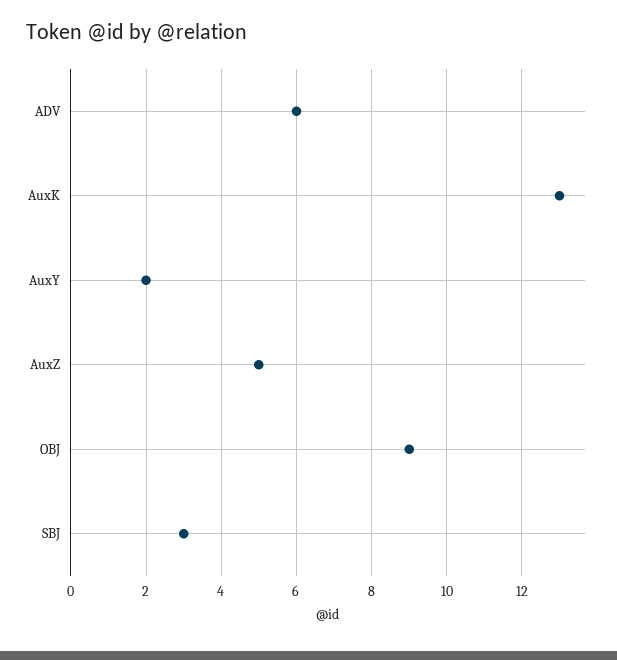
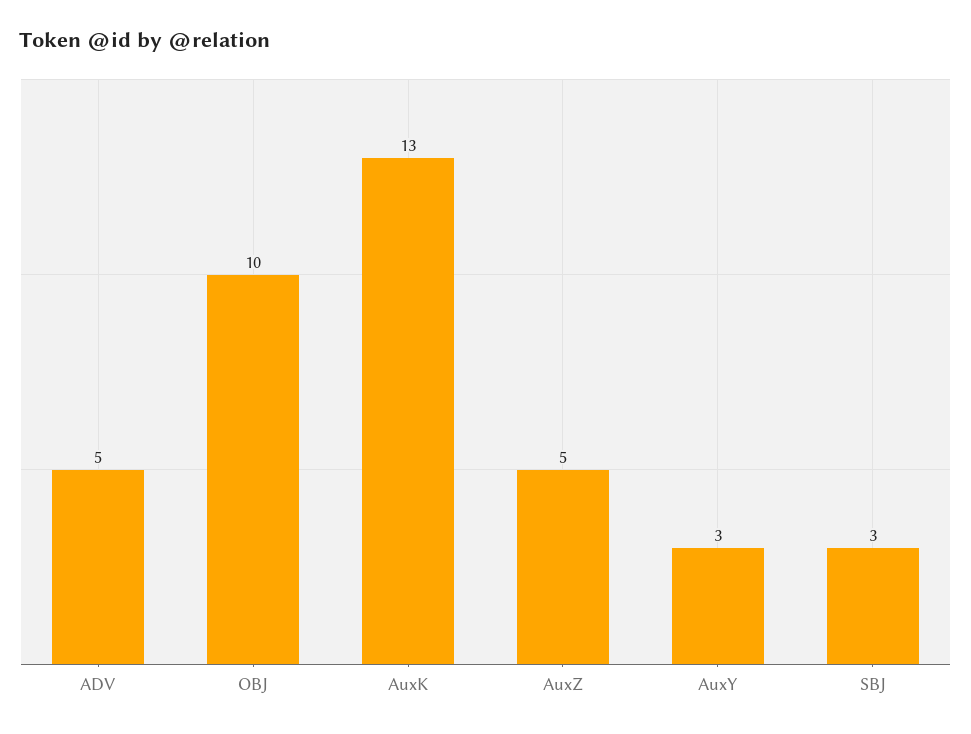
  {
-   "ADV": 6,
+   "ADV": 5,
    "AuxK": 13,
-   "AuxY": 2,
+   "AuxY": 3,
    "AuxZ": 5,
-   "OBJ": 9,
+   "OBJ": 10,
    "SBJ": 3
  }

